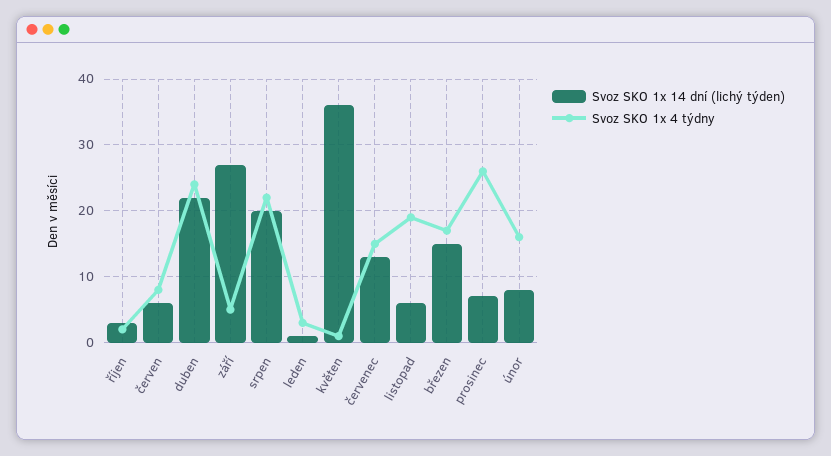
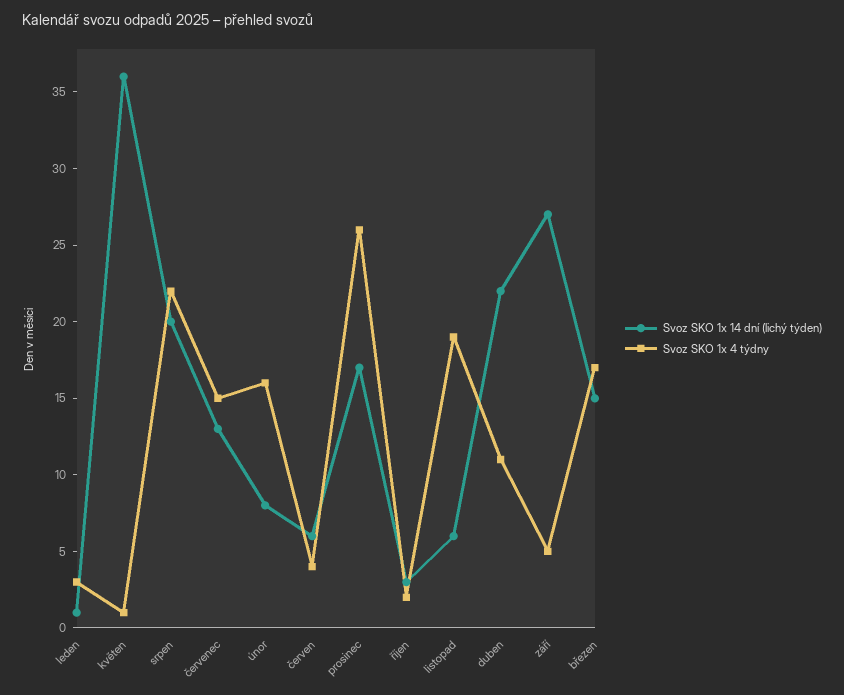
  {
    "Svoz SKO 1x 14 dní (lichý týden)": {
      "říjen": 3,
      "červen": 6,
      "duben": 22,
      "září": 27,
      "srpen": 20,
      "leden": 1,
      "květen": 36,
      "červenec": 13,
      "listopad": 6,
      "březen": 15,
-     "prosinec": 7,
+     "prosinec": 17,
      "únor": 8
    },
    "Svoz SKO 1x 4 týdny": {
      "říjen": 2,
-     "červen": 8,
+     "červen": 4,
-     "duben": 24,
+     "duben": 11,
      "září": 5,
      "srpen": 22,
      "leden": 3,
      "květen": 1,
      "červenec": 15,
      "listopad": 19,
      "březen": 17,
      "prosinec": 26,
      "únor": 16
    }
  }

